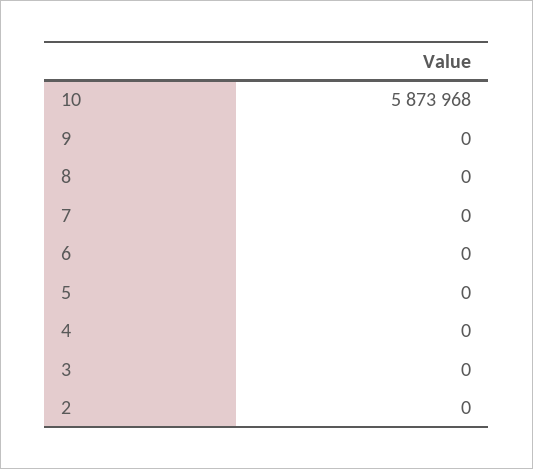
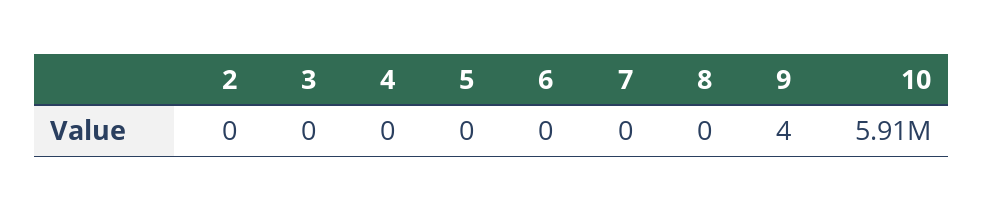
  {
-   "10": 5873968,
+   "10": 5910000,
-   "9": 0,
+   "9": 4,
    "8": 0,
    "7": 0,
    "6": 0,
    "5": 0,
    "4": 0,
    "3": 0,
    "2": 0
  }

